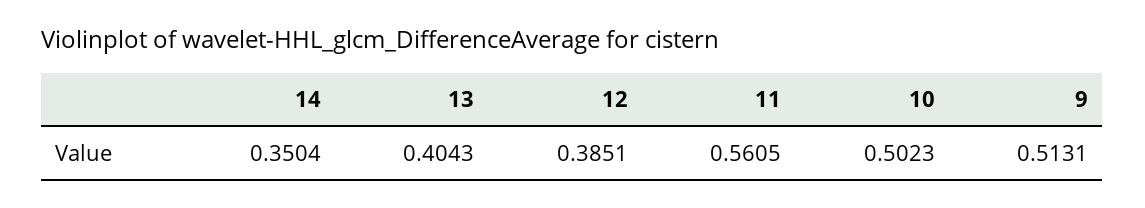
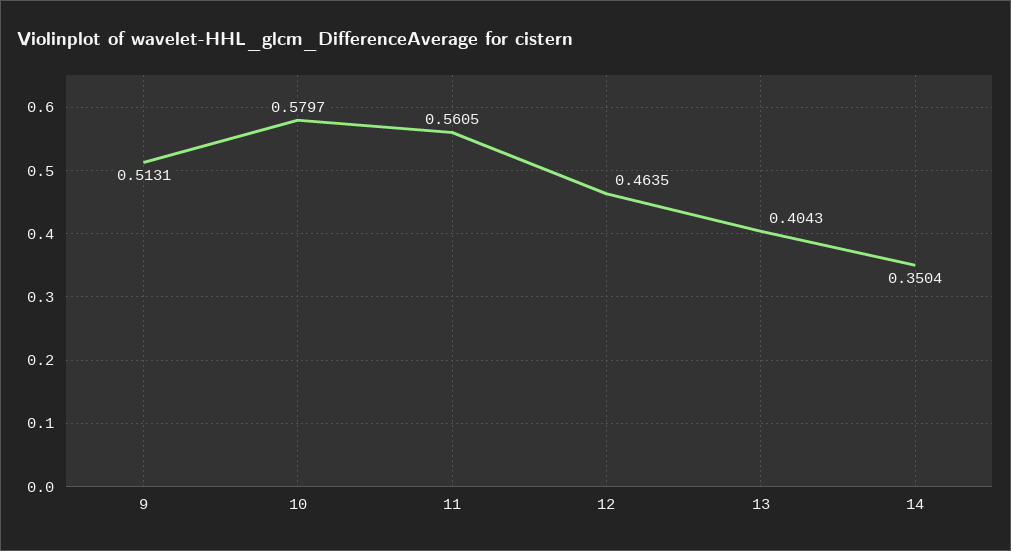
  {
    "14": 0.3504,
    "13": 0.4043,
-   "12": 0.3851,
+   "12": 0.4635,
    "11": 0.5605,
-   "10": 0.5023,
+   "10": 0.5797,
    "9": 0.5131
  }

